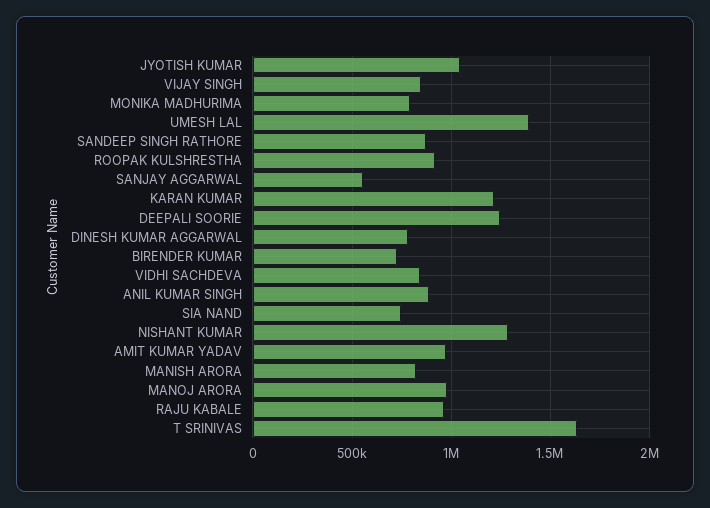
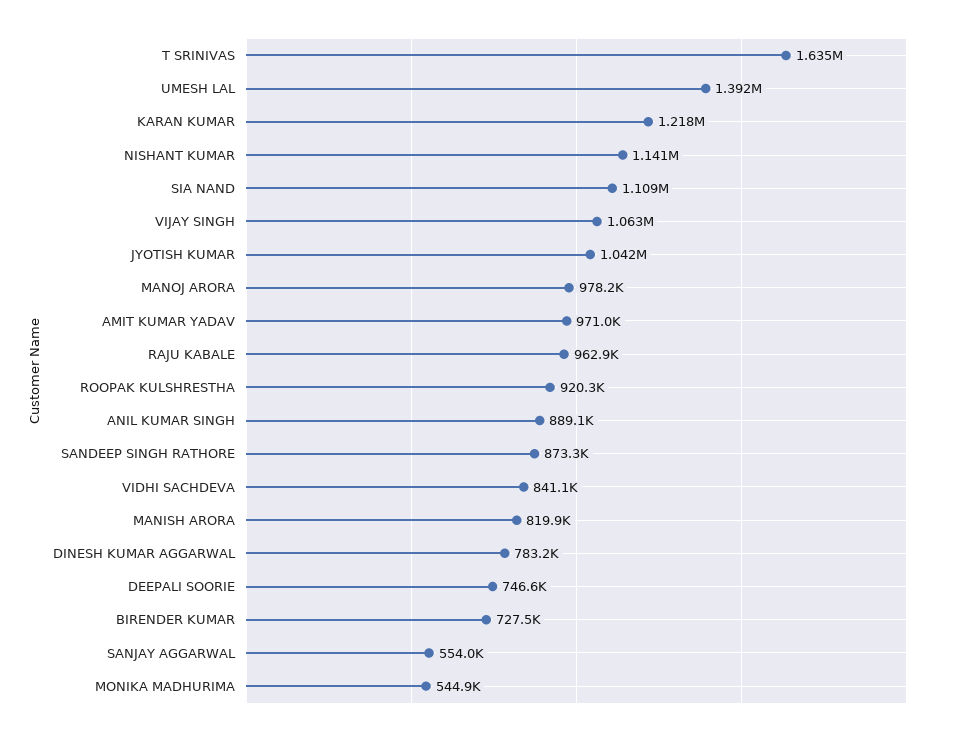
  {
    "JYOTISH KUMAR": 1042000,
-   "VIJAY SINGH": 850000,
+   "VIJAY SINGH": 1063000,
-   "MONIKA MADHURIMA": 800000,
+   "MONIKA MADHURIMA": 544900,
    "UMESH LAL": 1392000,
    "SANDEEP SINGH RATHORE": 873300,
    "ROOPAK KULSHRESTHA": 920300,
    "SANJAY AGGARWAL": 554000,
    "KARAN KUMAR": 1218000,
-   "DEEPALI SOORIE": 1250000,
+   "DEEPALI SOORIE": 746600,
    "DINESH KUMAR AGGARWAL": 783200,
    "BIRENDER KUMAR": 727500,
    "VIDHI SACHDEVA": 841100,
    "ANIL KUMAR SINGH": 889100,
-   "SIA NAND": 750000,
+   "SIA NAND": 1109000,
-   "NISHANT KUMAR": 1300000,
+   "NISHANT KUMAR": 1141000,
    "AMIT KUMAR YADAV": 971000,
    "MANISH ARORA": 819900,
    "MANOJ ARORA": 978200,
    "RAJU KABALE": 962900,
    "T SRINIVAS": 1635000
  }

